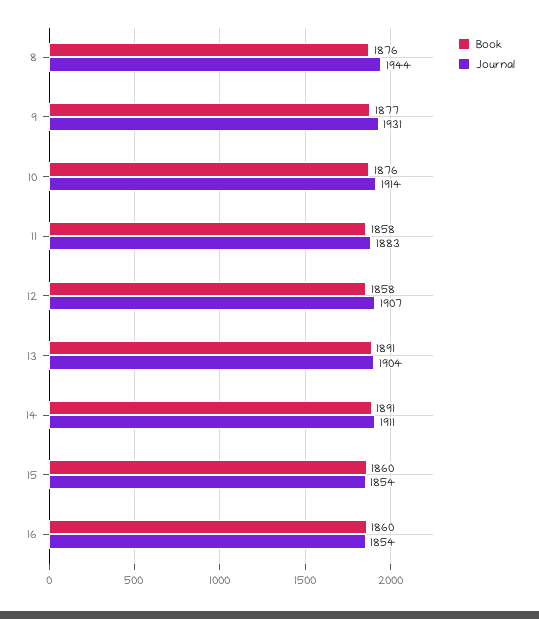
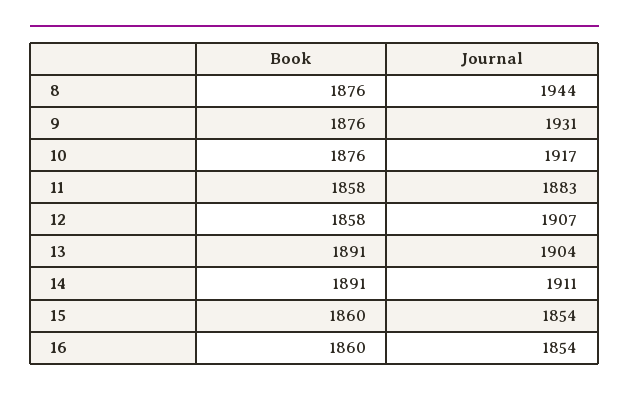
  {
    "Book": {
      "8": 1876,
-     "9": 1877,
+     "9": 1876,
      "10": 1876,
      "11": 1858,
      "12": 1858,
      "13": 1891,
      "14": 1891,
      "15": 1860,
      "16": 1860
    },
    "Journal": {
      "8": 1944,
      "9": 1931,
-     "10": 1914,
+     "10": 1917,
      "11": 1883,
      "12": 1907,
      "13": 1904,
      "14": 1911,
      "15": 1854,
      "16": 1854
    }
  }

